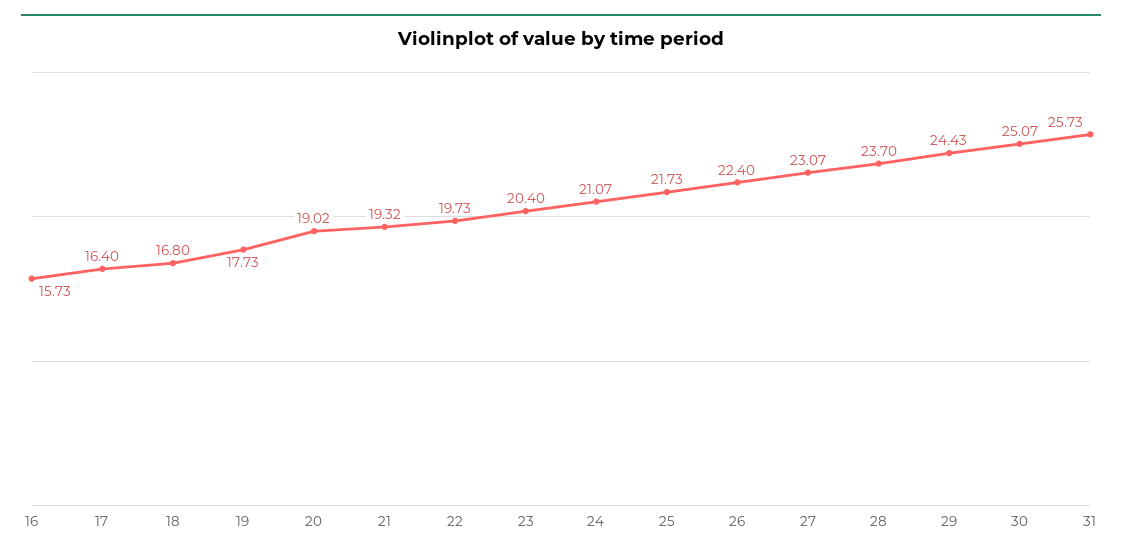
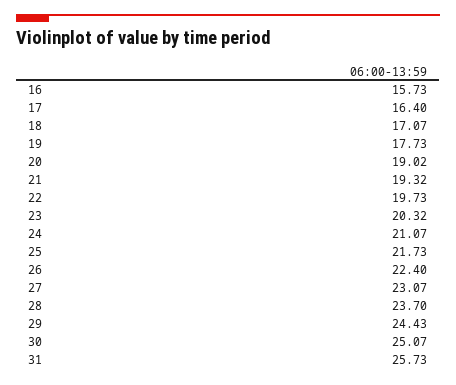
  {
    "16": 15.73,
    "17": 16.4,
-   "18": 16.8,
+   "18": 17.07,
    "19": 17.73,
    "20": 19.02,
    "21": 19.32,
    "22": 19.73,
-   "23": 20.4,
+   "23": 20.32,
    "24": 21.07,
    "25": 21.73,
    "26": 22.4,
    "27": 23.07,
    "28": 23.7,
    "29": 24.43,
    "30": 25.07,
    "31": 25.73
  }

